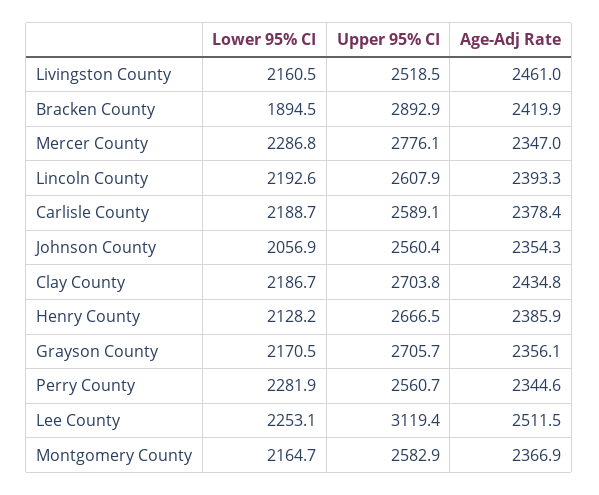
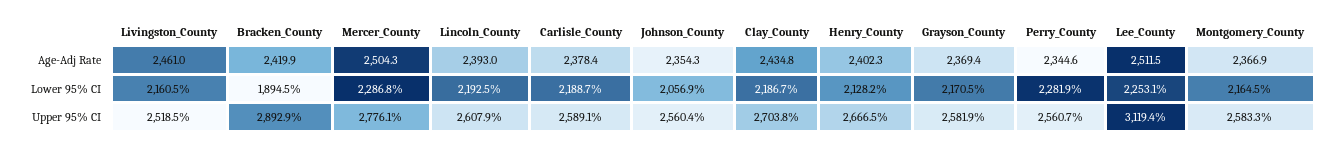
  {
    "Lower 95% CI": {
      "Livingston County": 2160.5,
      "Bracken County": 1894.5,
      "Mercer County": 2286.8,
-     "Lincoln County": 2192.6,
+     "Lincoln County": 2192.5,
      "Carlisle County": 2188.7,
      "Johnson County": 2056.9,
      "Clay County": 2186.7,
      "Henry County": 2128.2,
      "Grayson County": 2170.5,
      "Perry County": 2281.9,
      "Lee County": 2253.1,
-     "Montgomery County": 2164.7
+     "Montgomery County": 2164.5
    },
    "Upper 95% CI": {
      "Livingston County": 2518.5,
      "Bracken County": 2892.9,
      "Mercer County": 2776.1,
      "Lincoln County": 2607.9,
      "Carlisle County": 2589.1,
      "Johnson County": 2560.4,
      "Clay County": 2703.8,
      "Henry County": 2666.5,
-     "Grayson County": 2705.7,
+     "Grayson County": 2581.9,
      "Perry County": 2560.7,
      "Lee County": 3119.4,
-     "Montgomery County": 2582.9
+     "Montgomery County": 2583.3
    },
    "Age-Adj Rate": {
      "Livingston County": 2461,
      "Bracken County": 2419.9,
-     "Mercer County": 2347,
+     "Mercer County": 2504.3,
-     "Lincoln County": 2393.3,
+     "Lincoln County": 2393,
      "Carlisle County": 2378.4,
      "Johnson County": 2354.3,
      "Clay County": 2434.8,
-     "Henry County": 2385.9,
+     "Henry County": 2402.3,
-     "Grayson County": 2356.1,
+     "Grayson County": 2369.4,
      "Perry County": 2344.6,
      "Lee County": 2511.5,
      "Montgomery County": 2366.9
    }
  }

